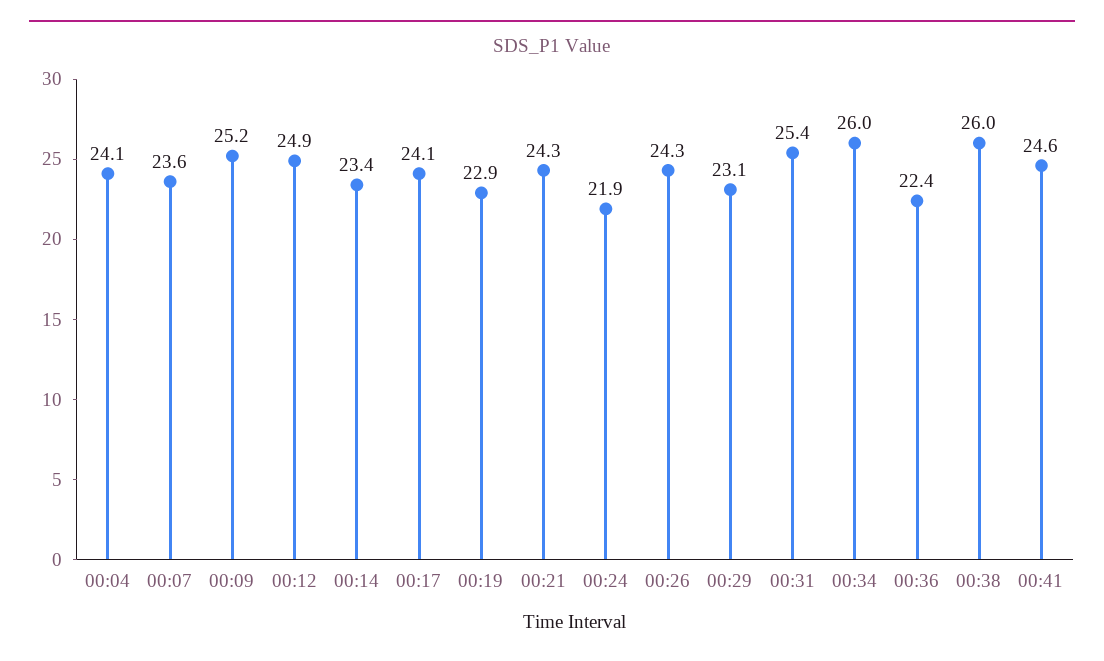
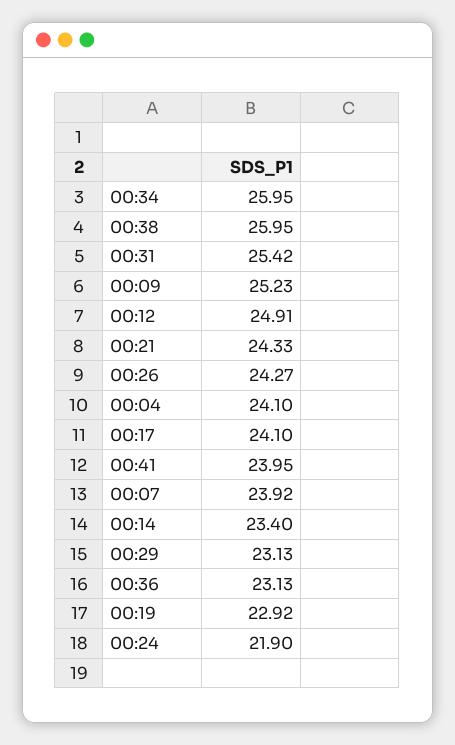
  {
    "00:04": 24.1,
-   "00:07": 23.6,
+   "00:07": 23.92,
    "00:09": 25.23,
    "00:12": 24.91,
    "00:14": 23.4,
    "00:17": 24.1,
    "00:19": 22.92,
    "00:21": 24.33,
    "00:24": 21.9,
    "00:26": 24.27,
    "00:29": 23.13,
    "00:31": 25.42,
    "00:34": 25.95,
-   "00:36": 22.4,
+   "00:36": 23.13,
    "00:38": 25.95,
-   "00:41": 24.6
+   "00:41": 23.95
  }

